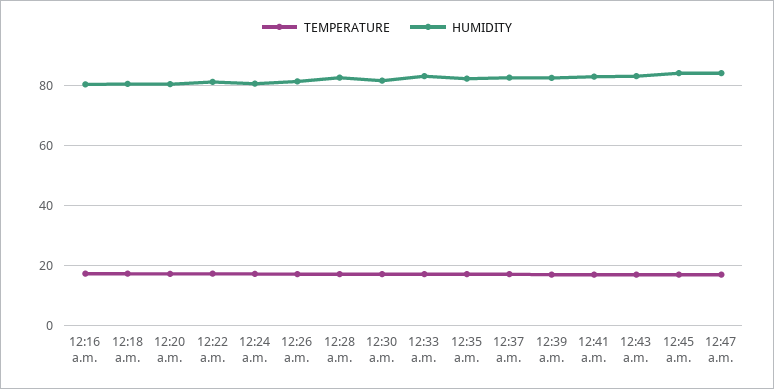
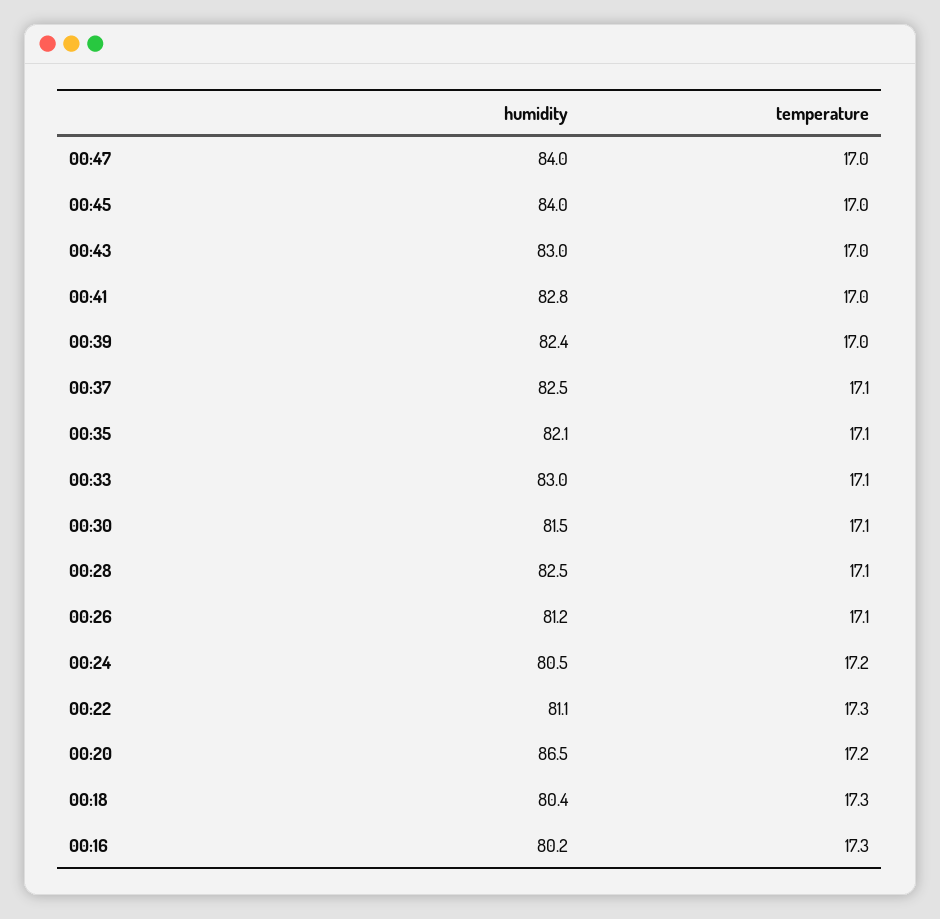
  {
    "TEMPERATURE": {
      "12:16 a.m.": 17.3,
      "12:18 a.m.": 17.3,
      "12:20 a.m.": 17.2,
      "12:22 a.m.": 17.3,
      "12:24 a.m.": 17.2,
      "12:26 a.m.": 17.1,
      "12:28 a.m.": 17.1,
      "12:30 a.m.": 17.1,
      "12:33 a.m.": 17.1,
      "12:35 a.m.": 17.1,
      "12:37 a.m.": 17.1,
      "12:39 a.m.": 17,
      "12:41 a.m.": 17,
      "12:43 a.m.": 17,
      "12:45 a.m.": 17,
      "12:47 a.m.": 17
    },
    "HUMIDITY": {
      "12:16 a.m.": 80.2,
      "12:18 a.m.": 80.4,
-     "12:20 a.m.": 80,
+     "12:20 a.m.": 86.5,
      "12:22 a.m.": 81.1,
      "12:24 a.m.": 80.5,
      "12:26 a.m.": 81.2,
      "12:28 a.m.": 82.5,
      "12:30 a.m.": 81.5,
      "12:33 a.m.": 83,
      "12:35 a.m.": 82.1,
      "12:37 a.m.": 82.5,
      "12:39 a.m.": 82.4,
      "12:41 a.m.": 82.8,
      "12:43 a.m.": 83,
      "12:45 a.m.": 84,
      "12:47 a.m.": 84
    }
  }

